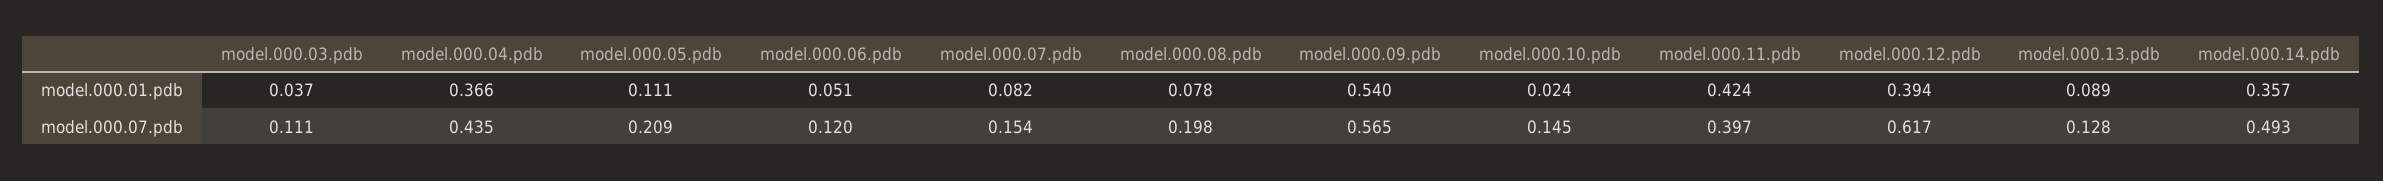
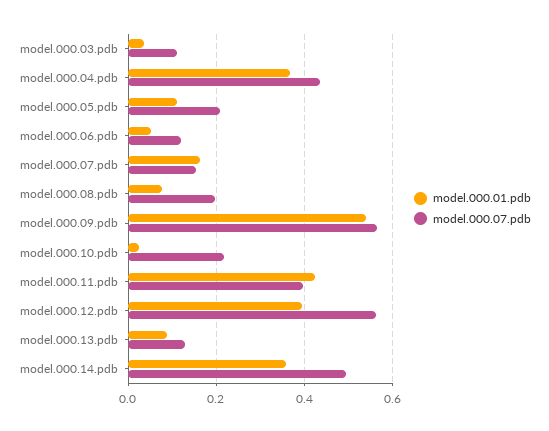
  {
    "model.000.01.pdb": {
      "model.000.03.pdb": 0.037,
      "model.000.04.pdb": 0.366,
      "model.000.05.pdb": 0.111,
      "model.000.06.pdb": 0.051,
-     "model.000.07.pdb": 0.082,
+     "model.000.07.pdb": 0.16,
      "model.000.08.pdb": 0.078,
      "model.000.09.pdb": 0.54,
      "model.000.10.pdb": 0.024,
      "model.000.11.pdb": 0.424,
      "model.000.12.pdb": 0.394,
      "model.000.13.pdb": 0.089,
      "model.000.14.pdb": 0.357
    },
    "model.000.07.pdb": {
      "model.000.03.pdb": 0.111,
      "model.000.04.pdb": 0.435,
      "model.000.05.pdb": 0.209,
      "model.000.06.pdb": 0.12,
      "model.000.07.pdb": 0.154,
      "model.000.08.pdb": 0.198,
      "model.000.09.pdb": 0.565,
-     "model.000.10.pdb": 0.145,
+     "model.000.10.pdb": 0.22,
      "model.000.11.pdb": 0.397,
-     "model.000.12.pdb": 0.617,
+     "model.000.12.pdb": 0.56,
      "model.000.13.pdb": 0.128,
      "model.000.14.pdb": 0.493
    }
  }

